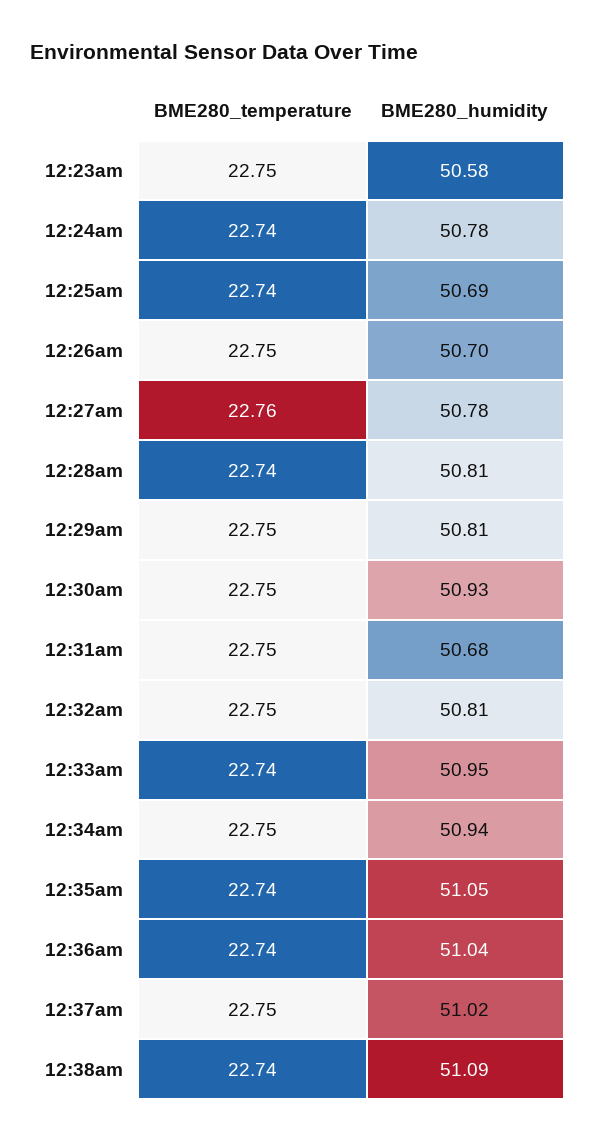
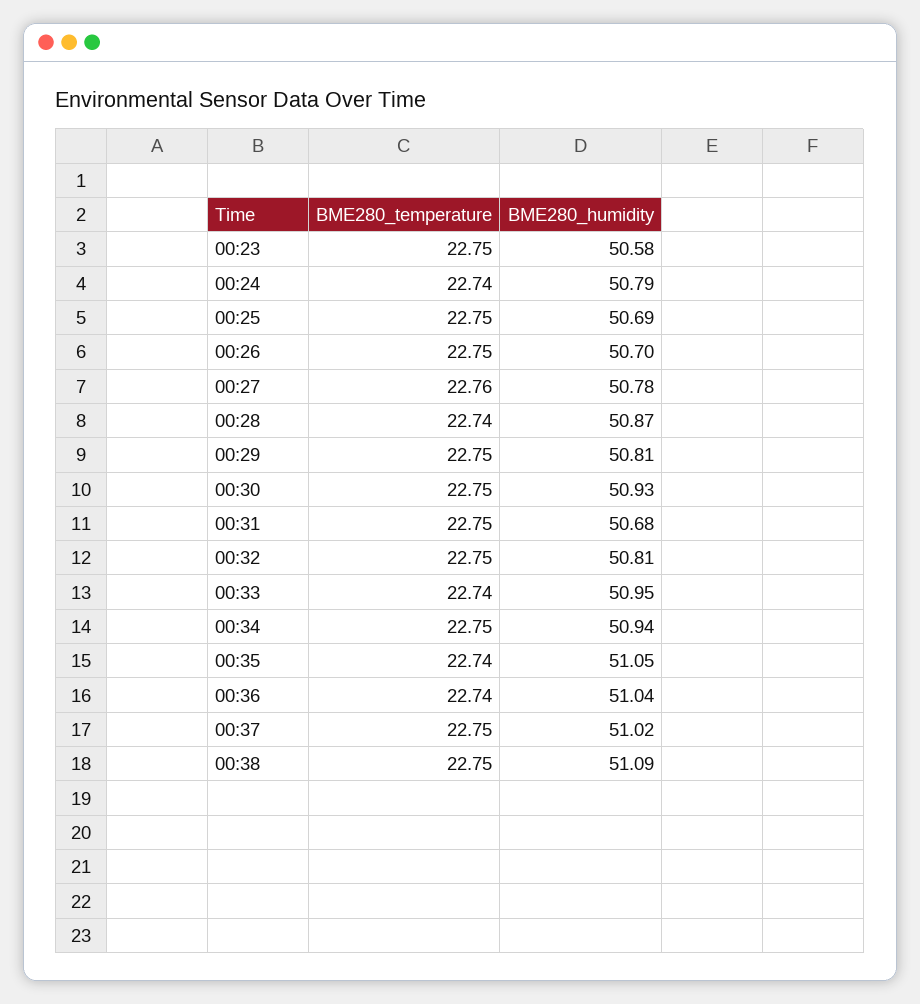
  {
    "BME280_temperature": {
      "12:23am": 22.75,
      "12:24am": 22.74,
-     "12:25am": 22.74,
+     "12:25am": 22.75,
      "12:26am": 22.75,
      "12:27am": 22.76,
      "12:28am": 22.74,
      "12:29am": 22.75,
      "12:30am": 22.75,
      "12:31am": 22.75,
      "12:32am": 22.75,
      "12:33am": 22.74,
      "12:34am": 22.75,
      "12:35am": 22.74,
      "12:36am": 22.74,
      "12:37am": 22.75,
-     "12:38am": 22.74
+     "12:38am": 22.75
    },
    "BME280_humidity": {
      "12:23am": 50.58,
-     "12:24am": 50.78,
+     "12:24am": 50.79,
      "12:25am": 50.69,
      "12:26am": 50.7,
      "12:27am": 50.78,
-     "12:28am": 50.81,
+     "12:28am": 50.87,
      "12:29am": 50.81,
      "12:30am": 50.93,
      "12:31am": 50.68,
      "12:32am": 50.81,
      "12:33am": 50.95,
      "12:34am": 50.94,
      "12:35am": 51.05,
      "12:36am": 51.04,
      "12:37am": 51.02,
      "12:38am": 51.09
    }
  }

